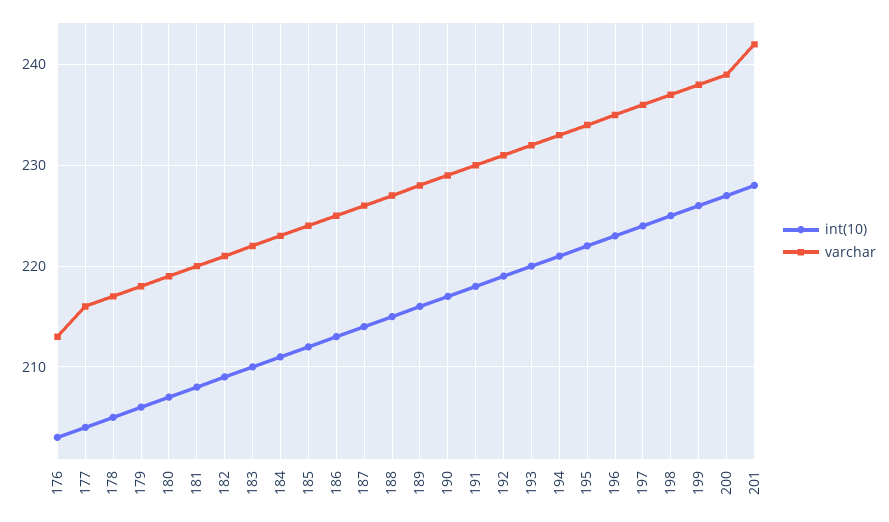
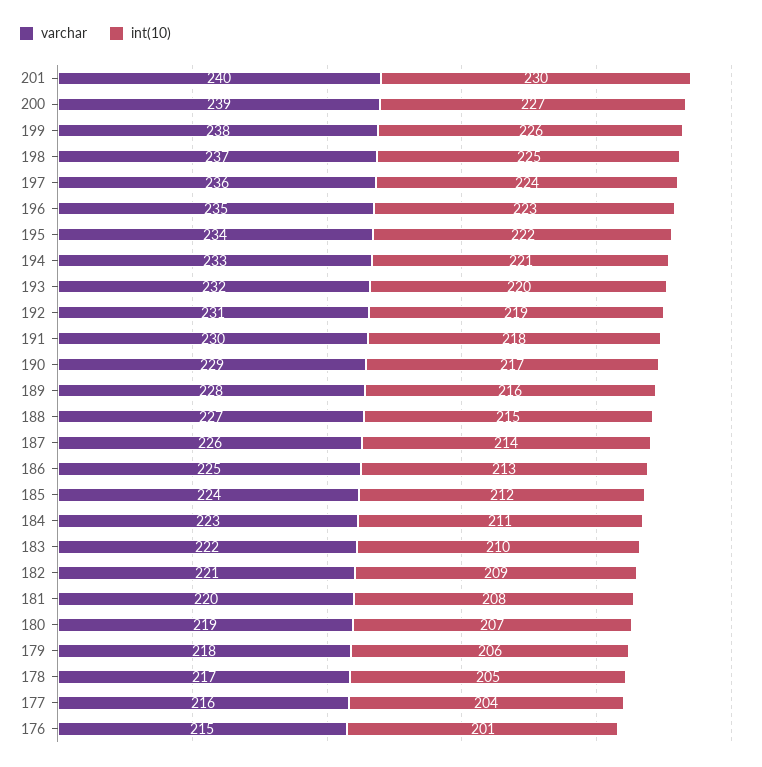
  {
    "int(10)": {
-     "176": 203,
+     "176": 201,
      "177": 204,
      "178": 205,
      "179": 206,
      "180": 207,
      "181": 208,
      "182": 209,
      "183": 210,
      "184": 211,
      "185": 212,
      "186": 213,
      "187": 214,
      "188": 215,
      "189": 216,
      "190": 217,
      "191": 218,
      "192": 219,
      "193": 220,
      "194": 221,
      "195": 222,
      "196": 223,
      "197": 224,
      "198": 225,
      "199": 226,
      "200": 227,
-     "201": 228
+     "201": 230
    },
    "varchar": {
-     "176": 213,
+     "176": 215,
      "177": 216,
      "178": 217,
      "179": 218,
      "180": 219,
      "181": 220,
      "182": 221,
      "183": 222,
      "184": 223,
      "185": 224,
      "186": 225,
      "187": 226,
      "188": 227,
      "189": 228,
      "190": 229,
      "191": 230,
      "192": 231,
      "193": 232,
      "194": 233,
      "195": 234,
      "196": 235,
      "197": 236,
      "198": 237,
      "199": 238,
      "200": 239,
-     "201": 242
+     "201": 240
    }
  }

